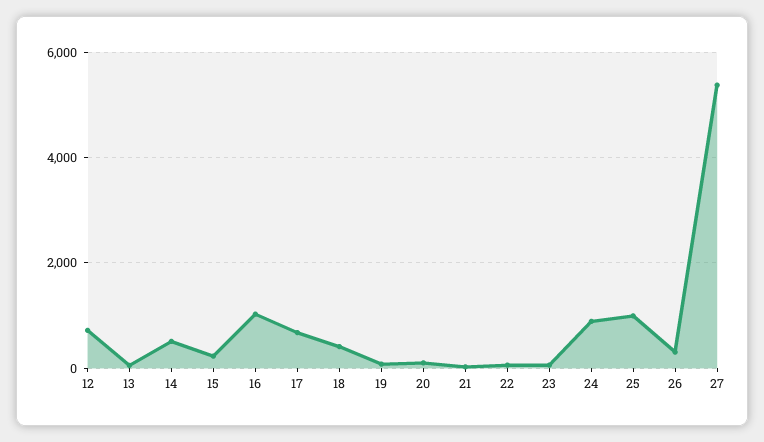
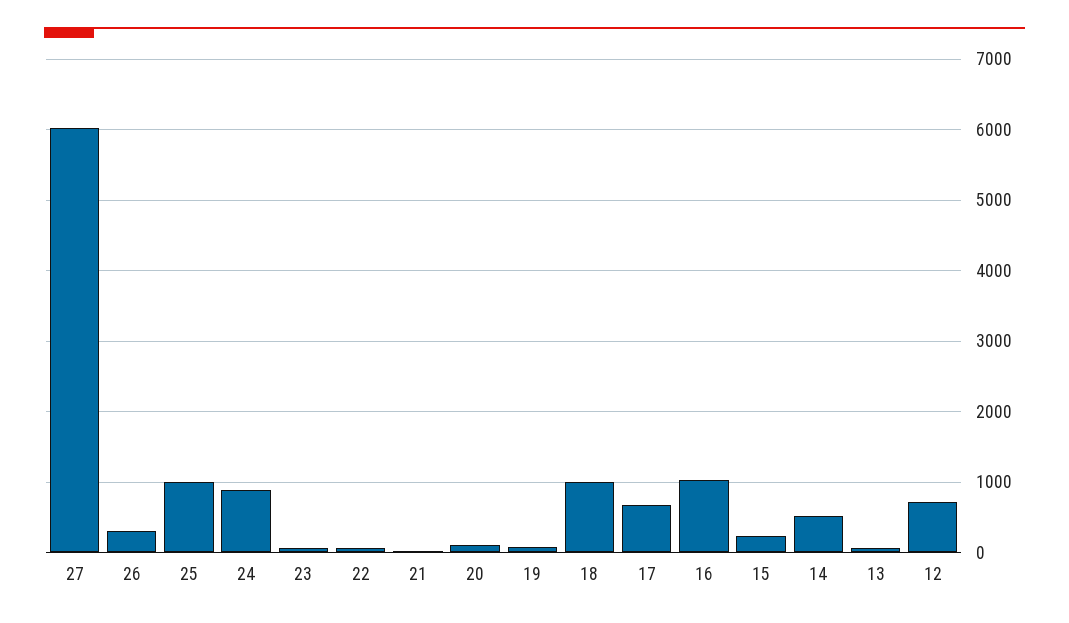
  {
    "12": 700,
    "13": 100,
    "14": 500,
    "15": 200,
    "16": 1000,
    "17": 700,
-   "18": 400,
+   "18": 1000,
    "19": 100,
    "20": 100,
    "21": 0,
    "22": 100,
    "23": 100,
    "24": 900,
    "25": 1000,
    "26": 300,
-   "27": 5400
+   "27": 6000
  }

